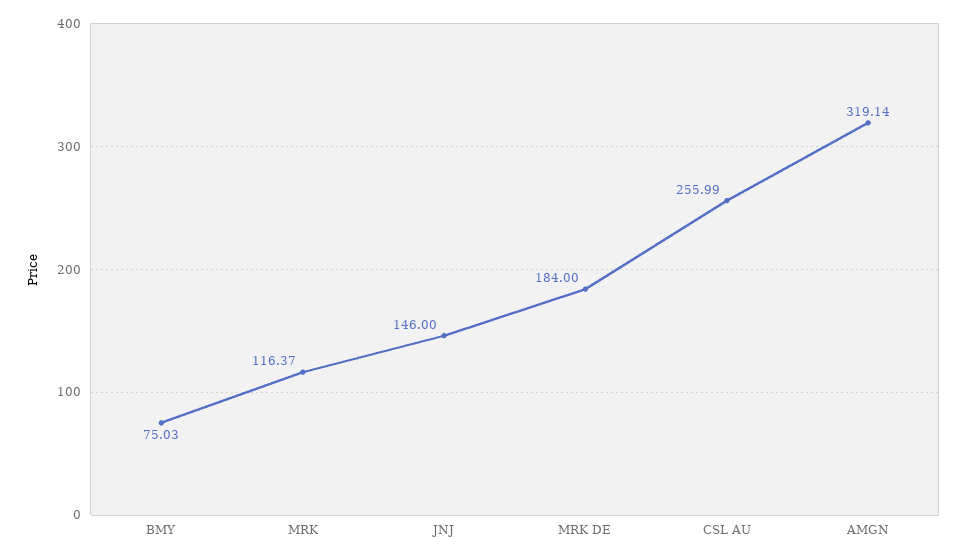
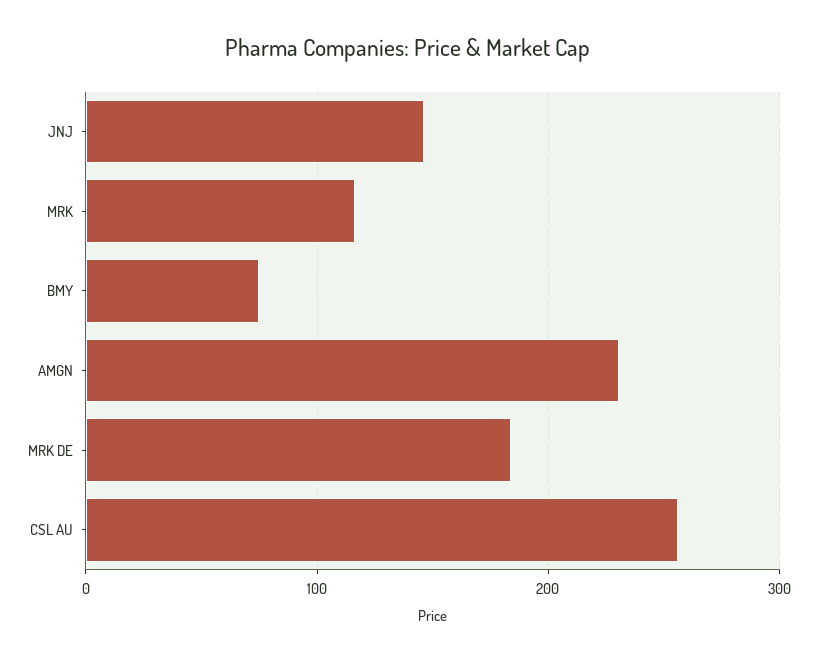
  {
    "BMY": 75.03,
    "MRK": 116.37,
    "JNJ": 146,
    "MRK DE": 184,
    "CSL AU": 255.99,
-   "AMGN": 319.14
+   "AMGN": 230
  }

